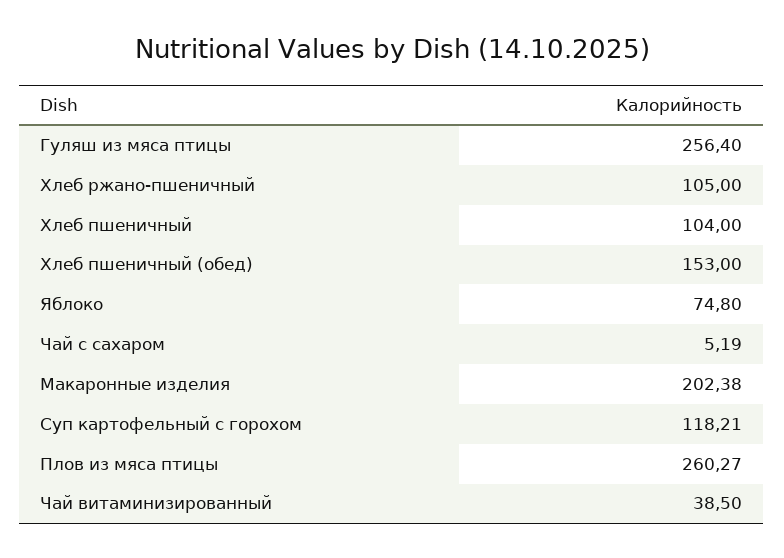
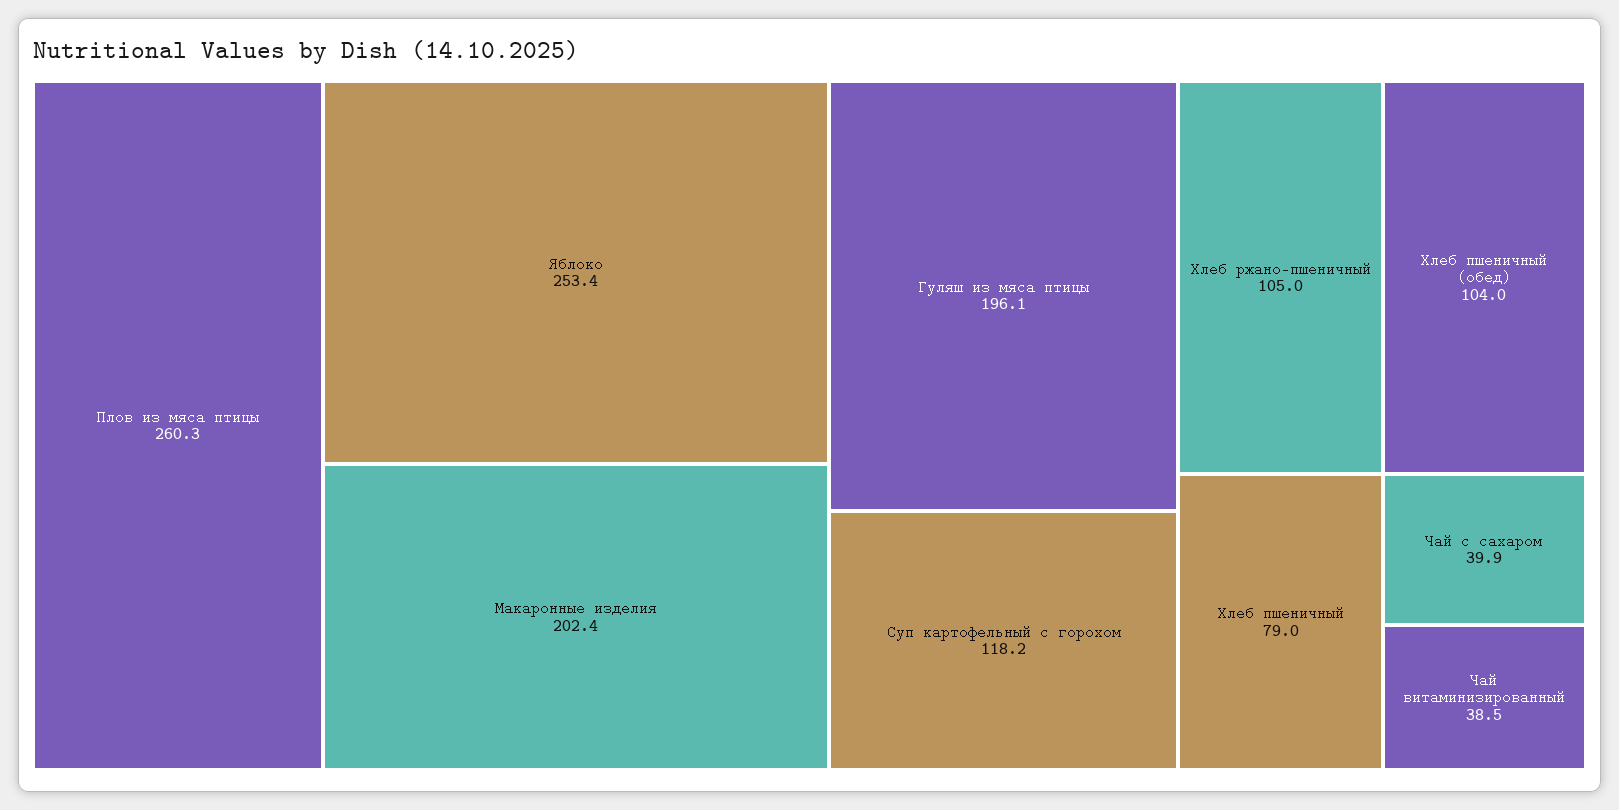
  {
-   "Гуляш из мяса птицы": 256.4,
+   "Гуляш из мяса птицы": 196.1,
    "Хлеб ржано-пшеничный": 105,
-   "Хлеб пшеничный": 104,
+   "Хлеб пшеничный": 79,
-   "Хлеб пшеничный (обед)": 153,
+   "Хлеб пшеничный (обед)": 104,
-   "Яблоко": 74.8,
+   "Яблоко": 253.4,
-   "Чай с сахаром": 5.19,
+   "Чай с сахаром": 39.9,
    "Макаронные изделия": 202.38,
    "Суп картофельный с горохом": 118.21,
    "Плов из мяса птицы": 260.27,
    "Чай витаминизированный": 38.5
  }

